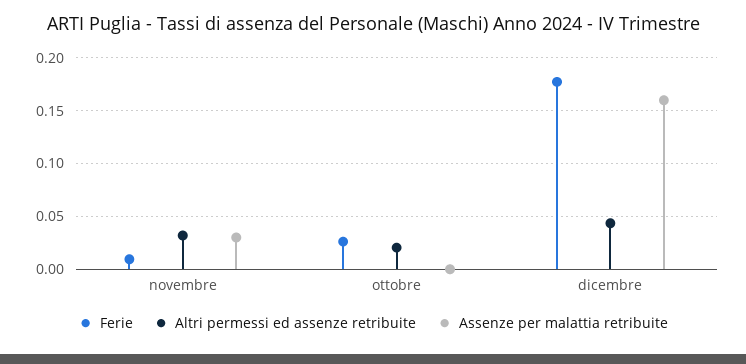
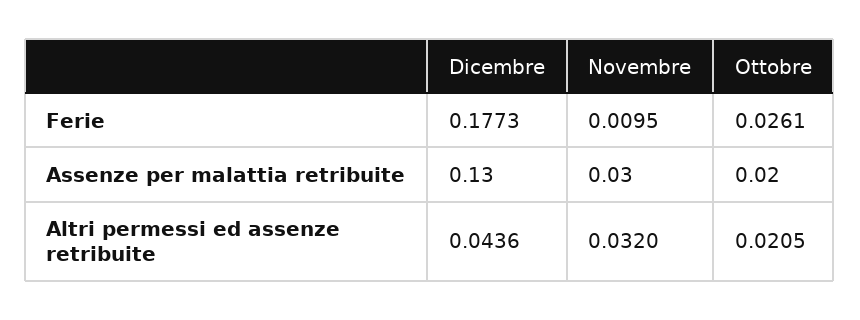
  {
    "Ferie": {
      "novembre": 0.0095,
      "ottobre": 0.0261,
      "dicembre": 0.1773
    },
    "Altri permessi ed assenze retribuite": {
      "novembre": 0.032,
      "ottobre": 0.0205,
      "dicembre": 0.0436
    },
    "Assenze per malattia retribuite": {
      "novembre": 0.03,
-     "ottobre": 0,
+     "ottobre": 0.02,
-     "dicembre": 0.16
+     "dicembre": 0.13
    }
  }

